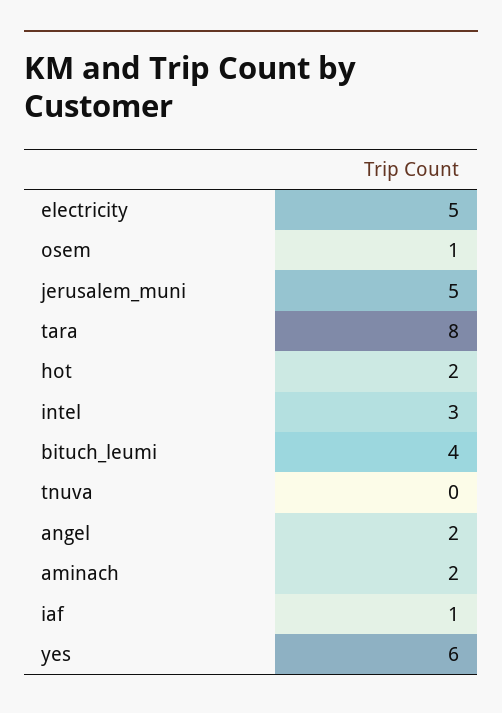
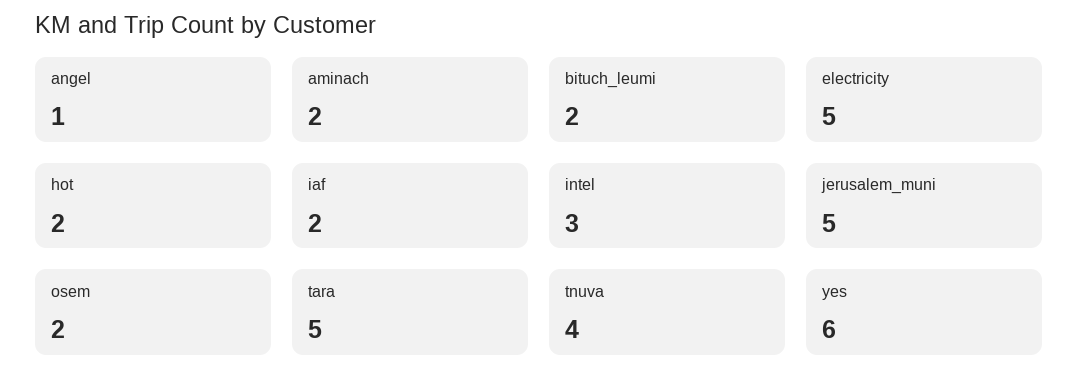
  {
    "electricity": 5,
-   "osem": 1,
+   "osem": 2,
    "jerusalem_muni": 5,
-   "tara": 8,
+   "tara": 5,
    "hot": 2,
    "intel": 3,
-   "bituch_leumi": 4,
+   "bituch_leumi": 2,
-   "tnuva": 0,
+   "tnuva": 4,
-   "angel": 2,
+   "angel": 1,
    "aminach": 2,
-   "iaf": 1,
+   "iaf": 2,
    "yes": 6
  }

